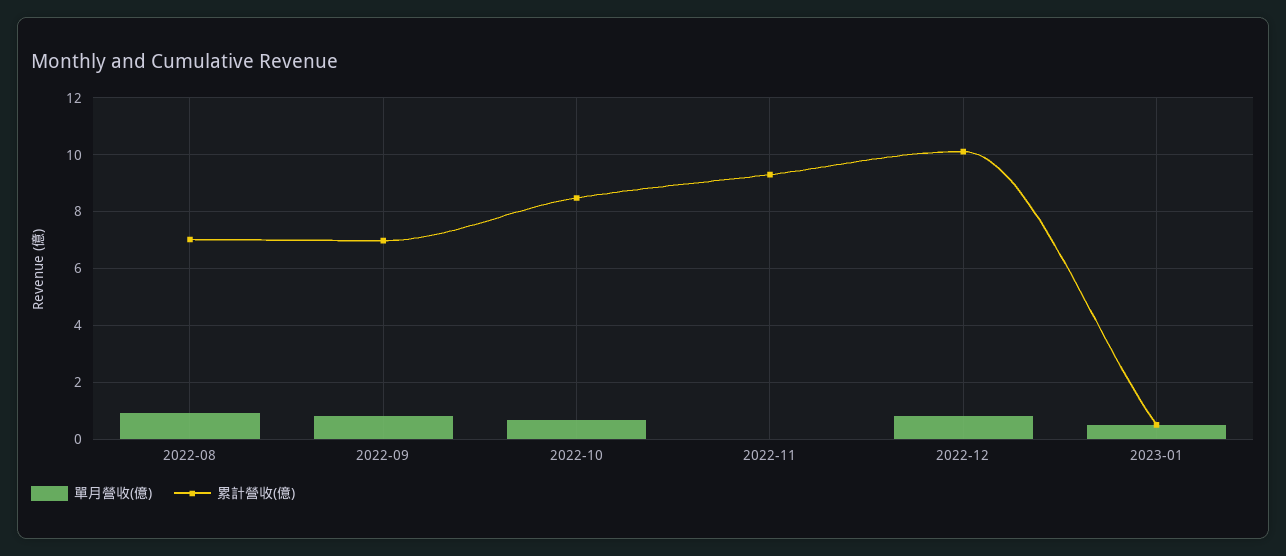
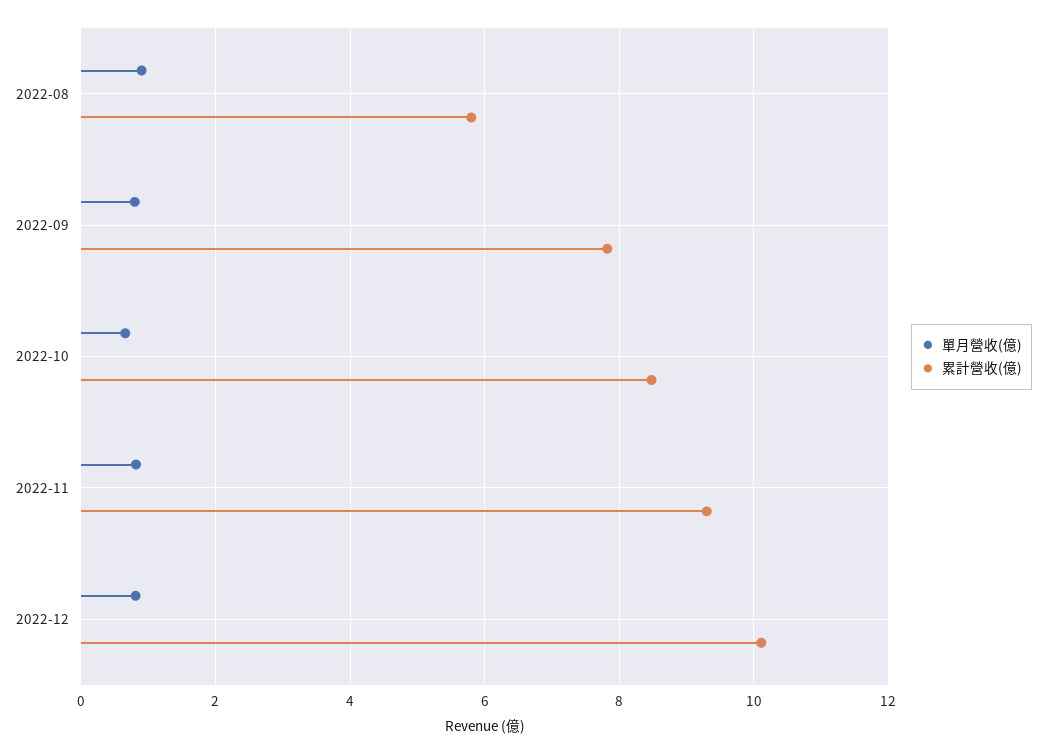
  {
    "單月營收(億)": {
      "2022-08": 1,
      "2022-09": 0.8,
      "2022-10": 0.6,
-     "2022-11": 0,
+     "2022-11": 0.8,
-     "2022-12": 0.8,
+     "2022-12": 0.8
-     "2023-01": 0.5
    },
    "累計營收(億)": {
-     "2022-08": 7,
+     "2022-08": 5.8,
-     "2022-09": 7,
+     "2022-09": 7.8,
      "2022-10": 8.4,
      "2022-11": 9.4,
-     "2022-12": 10.2,
+     "2022-12": 10.2
-     "2023-01": 0.5
    }
  }

